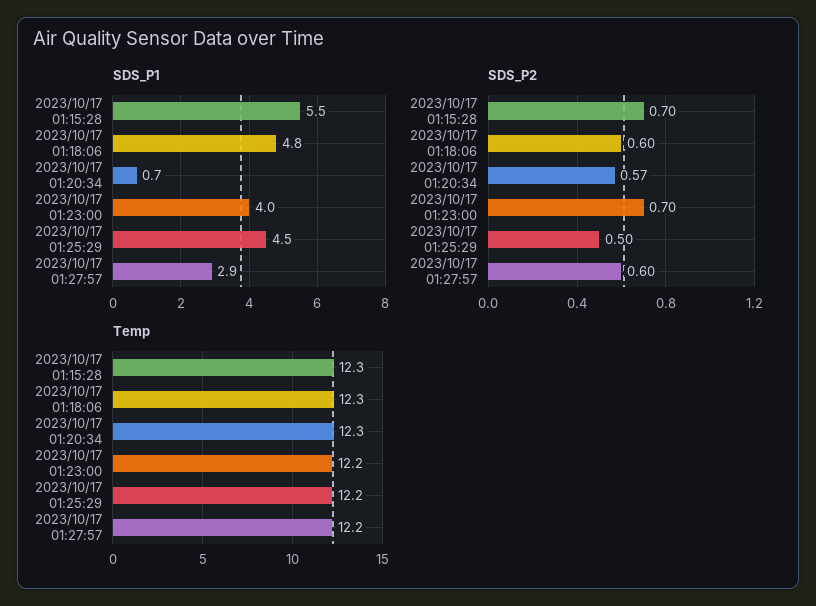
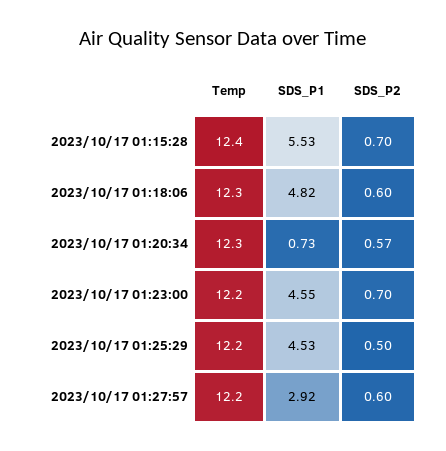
  {
    "SDS_P1": {
      "2023/10/17 01:15:28": 5.53,
      "2023/10/17 01:18:06": 4.82,
      "2023/10/17 01:20:34": 0.73,
-     "2023/10/17 01:23:00": 4,
+     "2023/10/17 01:23:00": 4.55,
      "2023/10/17 01:25:29": 4.53,
      "2023/10/17 01:27:57": 2.92
    },
    "SDS_P2": {
      "2023/10/17 01:15:28": 0.7,
      "2023/10/17 01:18:06": 0.6,
      "2023/10/17 01:20:34": 0.57,
      "2023/10/17 01:23:00": 0.7,
      "2023/10/17 01:25:29": 0.5,
      "2023/10/17 01:27:57": 0.6
    },
    "Temp": {
-     "2023/10/17 01:15:28": 12.3,
+     "2023/10/17 01:15:28": 12.4,
      "2023/10/17 01:18:06": 12.3,
      "2023/10/17 01:20:34": 12.3,
      "2023/10/17 01:23:00": 12.2,
      "2023/10/17 01:25:29": 12.2,
      "2023/10/17 01:27:57": 12.2
    }
  }

